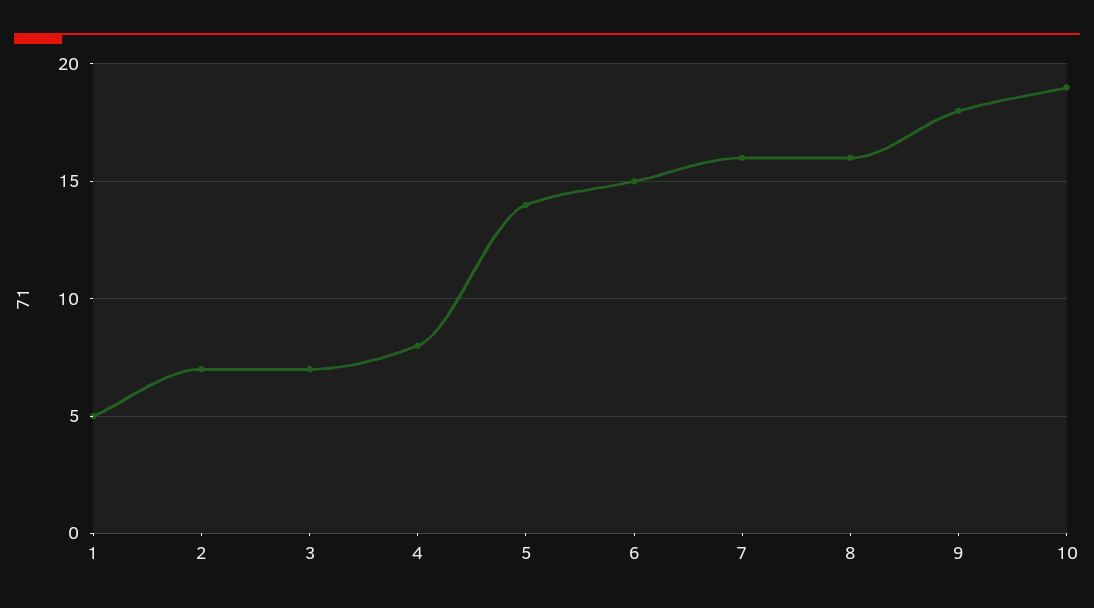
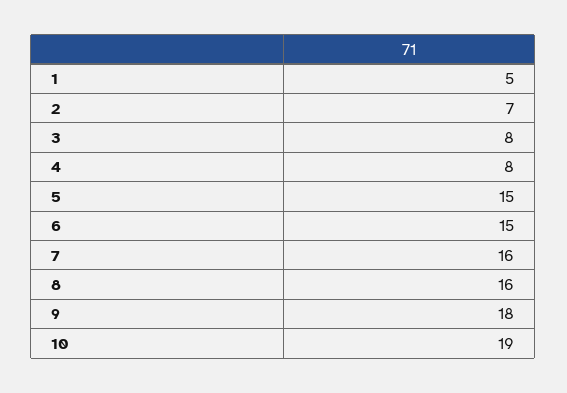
  {
    "1": 5,
    "2": 7,
-   "3": 7,
+   "3": 8,
    "4": 8,
-   "5": 14,
+   "5": 15,
    "6": 15,
    "7": 16,
    "8": 16,
    "9": 18,
    "10": 19
  }

